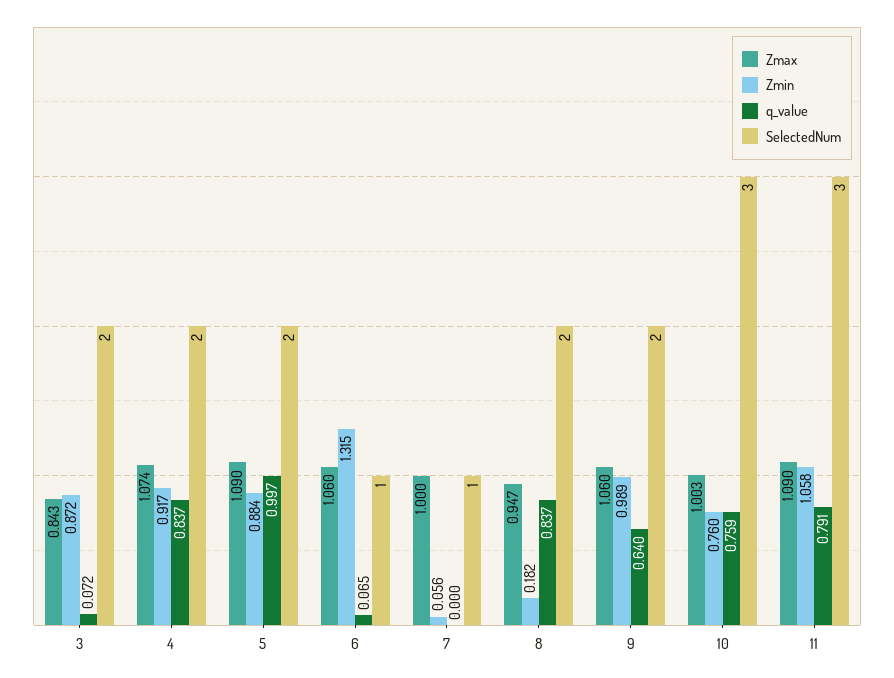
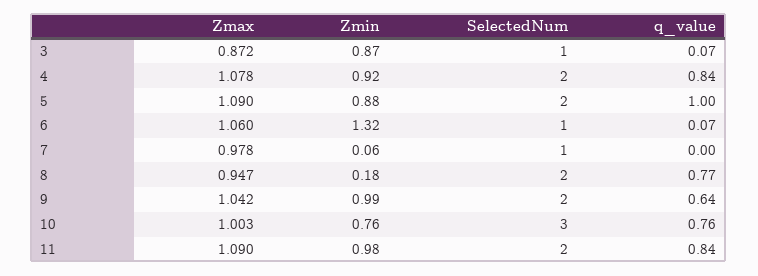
  {
    "Zmax": {
-     "3": 0.843,
+     "3": 0.872,
-     "4": 1.074,
+     "4": 1.078,
      "5": 1.09,
      "6": 1.06,
-     "7": 1,
+     "7": 0.978,
      "8": 0.947,
-     "9": 1.06,
+     "9": 1.042,
      "10": 1.003,
      "11": 1.09
    },
    "Zmin": {
      "3": 0.872,
      "4": 0.917,
      "5": 0.884,
      "6": 1.315,
      "7": 0.056,
      "8": 0.182,
      "9": 0.989,
      "10": 0.76,
-     "11": 1.058
+     "11": 0.98
    },
    "q_value": {
      "3": 0.072,
      "4": 0.837,
      "5": 0.997,
      "6": 0.065,
      "7": 0,
-     "8": 0.837,
+     "8": 0.77,
      "9": 0.64,
      "10": 0.759,
-     "11": 0.791
+     "11": 0.84
    },
    "SelectedNum": {
-     "3": 2,
+     "3": 1,
      "4": 2,
      "5": 2,
      "6": 1,
      "7": 1,
      "8": 2,
      "9": 2,
      "10": 3,
-     "11": 3
+     "11": 2
    }
  }

